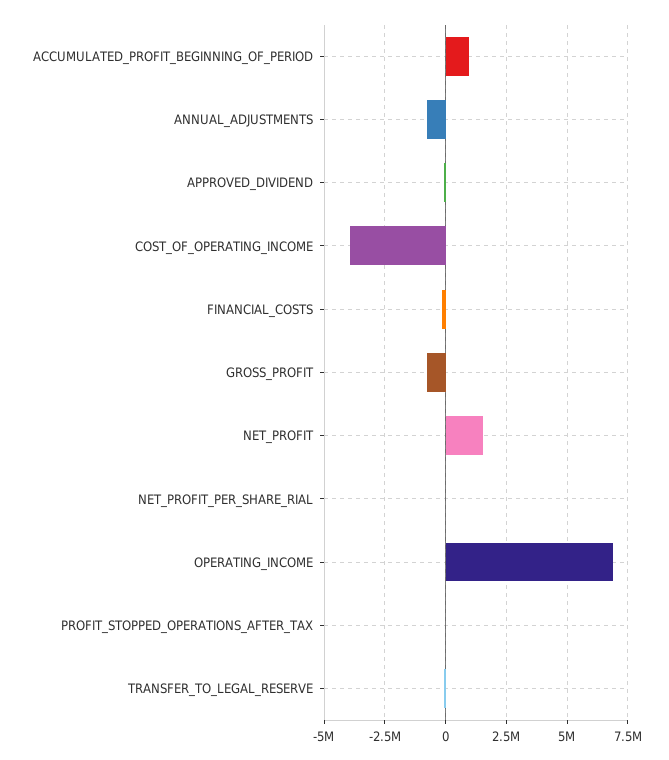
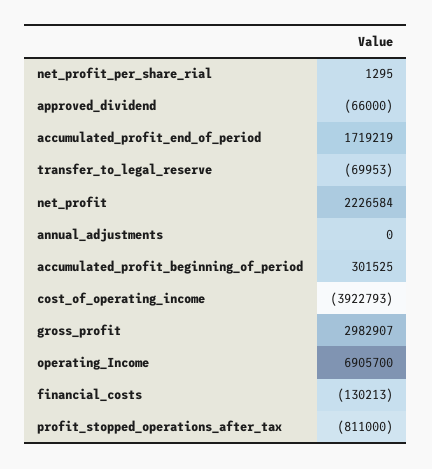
  {
-   "ACCUMULATED_PROFIT_BEGINNING_OF_PERIOD": 1000000,
+   "ACCUMULATED_PROFIT_BEGINNING_OF_PERIOD": 301525,
-   "ANNUAL_ADJUSTMENTS": -750000,
+   "ANNUAL_ADJUSTMENTS": 0,
    "APPROVED_DIVIDEND": -66000,
    "COST_OF_OPERATING_INCOME": -3922793,
    "FINANCIAL_COSTS": -130213,
-   "GROSS_PROFIT": -750000,
+   "GROSS_PROFIT": 2982907,
-   "NET_PROFIT": 1500000,
+   "NET_PROFIT": 2226584,
    "NET_PROFIT_PER_SHARE_RIAL": 1295,
    "OPERATING_INCOME": 6905700,
-   "PROFIT_STOPPED_OPERATIONS_AFTER_TAX": 0,
+   "PROFIT_STOPPED_OPERATIONS_AFTER_TAX": -811000,
-   "TRANSFER_TO_LEGAL_RESERVE": -69953
+   "TRANSFER_TO_LEGAL_RESERVE": -69953,
+   "accumulated_profit_end_of_period": 1719219
  }

